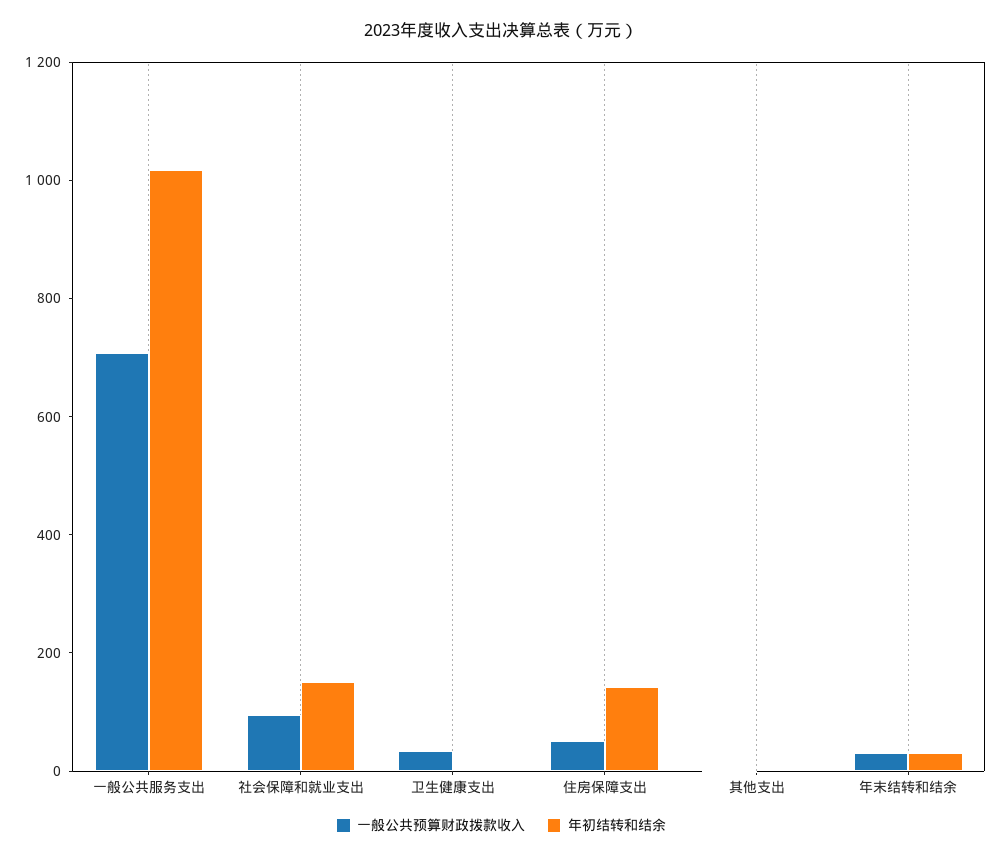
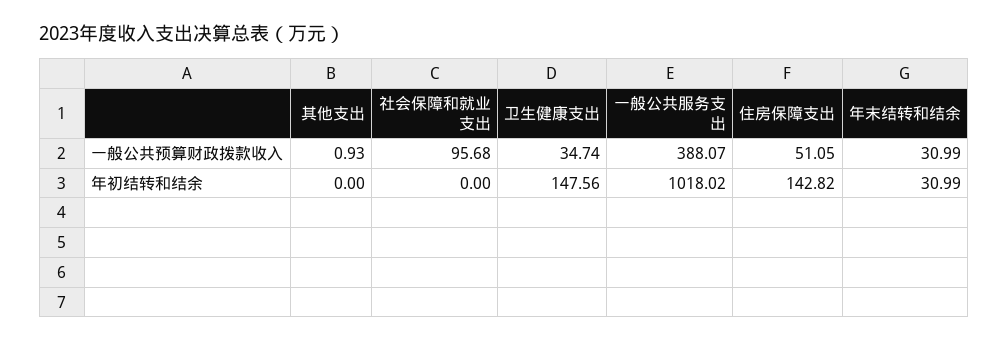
  {
    "一般公共预算财政拨款收入": {
-     "一般公共服务支出": 700,
+     "一般公共服务支出": 388.07,
      "社会保障和就业支出": 95.68,
      "卫生健康支出": 34.74,
      "住房保障支出": 51.05,
      "其他支出": 0.93,
      "年末结转和结余": 30.99
    },
    "年初结转和结余": {
      "一般公共服务支出": 1018.02,
-     "社会保障和就业支出": 150,
+     "社会保障和就业支出": 0,
-     "卫生健康支出": 0,
+     "卫生健康支出": 147.56,
      "住房保障支出": 142.82,
      "其他支出": 0,
      "年末结转和结余": 30.99
    }
  }

